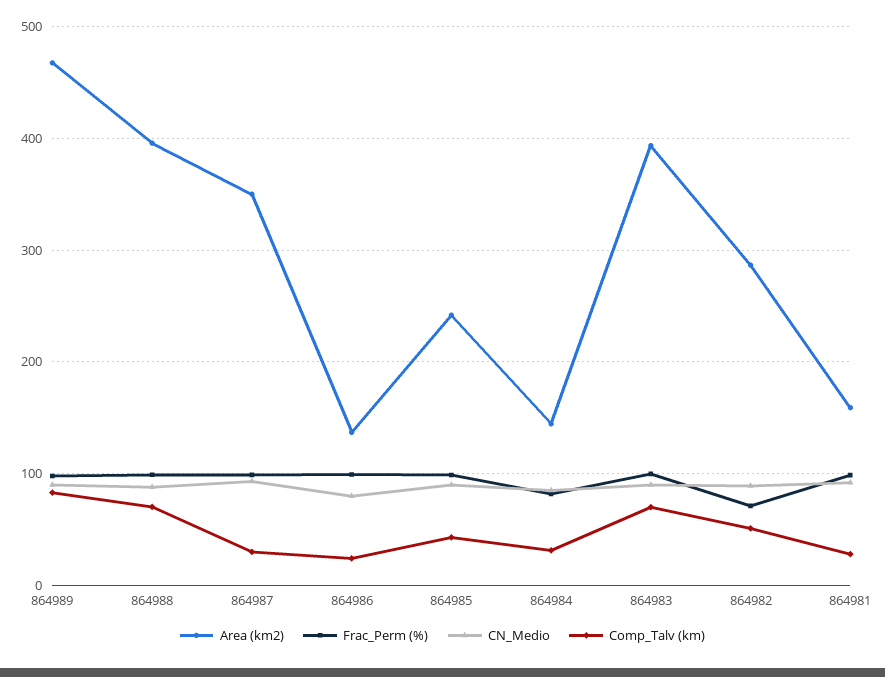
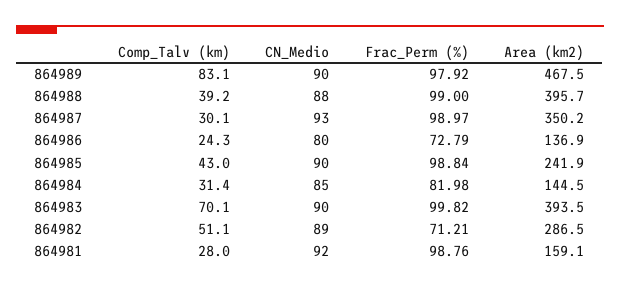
  {
    "Area (km2)": {
      "864989": 467.5,
      "864988": 395.7,
      "864987": 350.2,
      "864986": 136.9,
      "864985": 241.9,
      "864984": 144.5,
      "864983": 393.5,
      "864982": 286.5,
      "864981": 159.1
    },
    "Frac_Perm (%)": {
      "864989": 97.92,
      "864988": 99,
      "864987": 98.97,
-     "864986": 100,
+     "864986": 72.79,
      "864985": 98.84,
      "864984": 81.98,
      "864983": 99.82,
      "864982": 71.21,
      "864981": 98.76
    },
    "CN_Medio": {
      "864989": 90,
      "864988": 88,
      "864987": 93,
      "864986": 80,
      "864985": 90,
      "864984": 85,
      "864983": 90,
      "864982": 89,
      "864981": 92
    },
    "Comp_Talv (km)": {
      "864989": 83.1,
-     "864988": 70,
+     "864988": 39.2,
      "864987": 30.1,
      "864986": 24.3,
      "864985": 43,
      "864984": 31.4,
      "864983": 70.1,
      "864982": 51.1,
      "864981": 28
    }
  }

